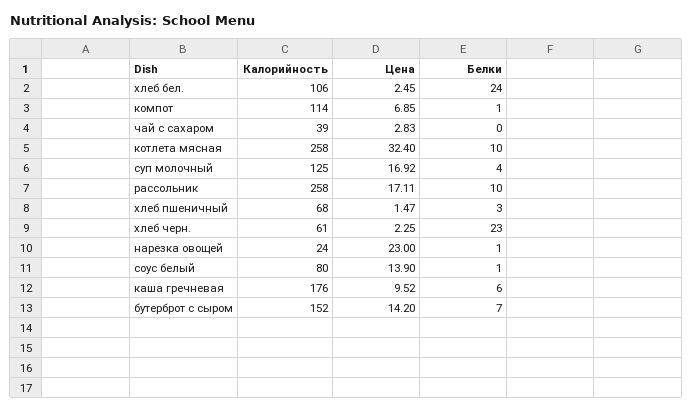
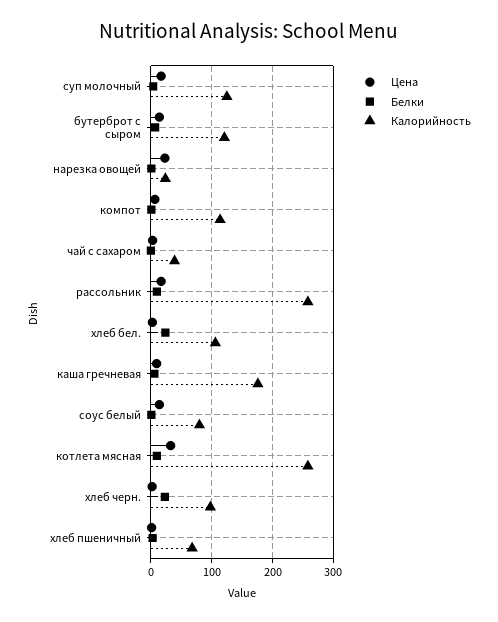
  {
    "Калорийность": {
      "хлеб бел.": 106,
      "компот": 114,
      "чай с сахаром": 39,
      "котлета мясная": 258,
      "суп молочный": 125,
      "рассольник": 258,
      "хлеб пшеничный": 68,
-     "хлеб черн.": 61,
+     "хлеб черн.": 100,
      "нарезка овощей": 24,
      "соус белый": 80,
      "каша гречневая": 176,
-     "бутерброт с сыром": 152
+     "бутерброт с сыром": 120
    },
    "Цена": {
      "хлеб бел.": 2.45,
      "компот": 6.85,
      "чай с сахаром": 2.83,
      "котлета мясная": 32.4,
      "суп молочный": 16.92,
      "рассольник": 17.11,
      "хлеб пшеничный": 1.47,
      "хлеб черн.": 2.25,
      "нарезка овощей": 23,
      "соус белый": 13.9,
      "каша гречневая": 9.52,
      "бутерброт с сыром": 14.2
    },
    "Белки": {
      "хлеб бел.": 24,
      "компот": 1,
      "чай с сахаром": 0,
      "котлета мясная": 10,
      "суп молочный": 4,
      "рассольник": 10,
      "хлеб пшеничный": 3,
      "хлеб черн.": 23,
      "нарезка овощей": 1,
      "соус белый": 1,
      "каша гречневая": 6,
      "бутерброт с сыром": 7
    }
  }

